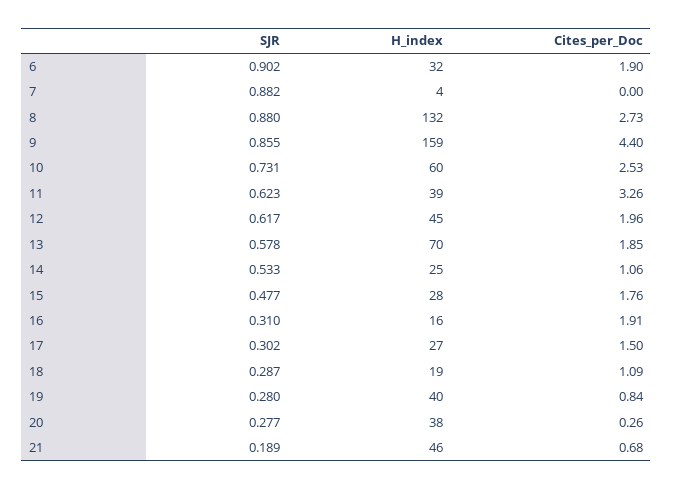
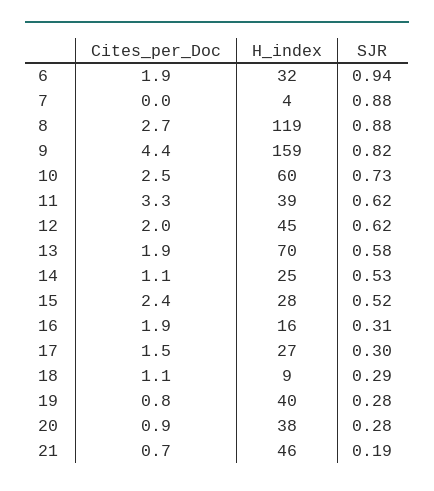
  {
    "SJR": {
-     "6": 0.902,
+     "6": 0.94,
      "7": 0.882,
      "8": 0.88,
-     "9": 0.855,
+     "9": 0.82,
      "10": 0.731,
      "11": 0.623,
      "12": 0.617,
      "13": 0.578,
      "14": 0.533,
-     "15": 0.477,
+     "15": 0.52,
      "16": 0.31,
      "17": 0.302,
      "18": 0.287,
      "19": 0.28,
      "20": 0.277,
      "21": 0.189
    },
    "H_index": {
      "6": 32,
      "7": 4,
-     "8": 132,
+     "8": 119,
      "9": 159,
      "10": 60,
      "11": 39,
      "12": 45,
      "13": 70,
      "14": 25,
      "15": 28,
      "16": 16,
      "17": 27,
-     "18": 19,
+     "18": 9,
      "19": 40,
      "20": 38,
      "21": 46
    },
    "Cites_per_Doc": {
      "6": 1.9,
      "7": 0,
      "8": 2.73,
      "9": 4.4,
      "10": 2.53,
      "11": 3.26,
      "12": 1.96,
      "13": 1.85,
      "14": 1.06,
-     "15": 1.76,
+     "15": 2.4,
      "16": 1.91,
      "17": 1.5,
      "18": 1.09,
      "19": 0.84,
-     "20": 0.26,
+     "20": 0.9,
      "21": 0.68
    }
  }

